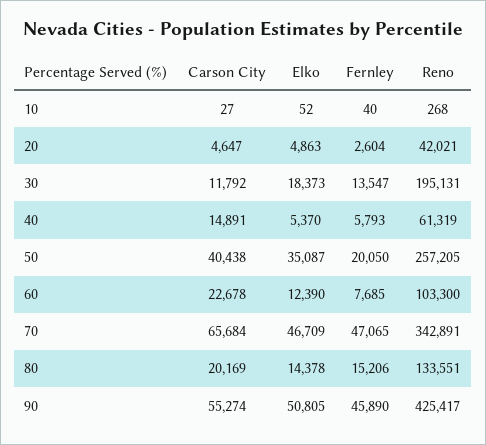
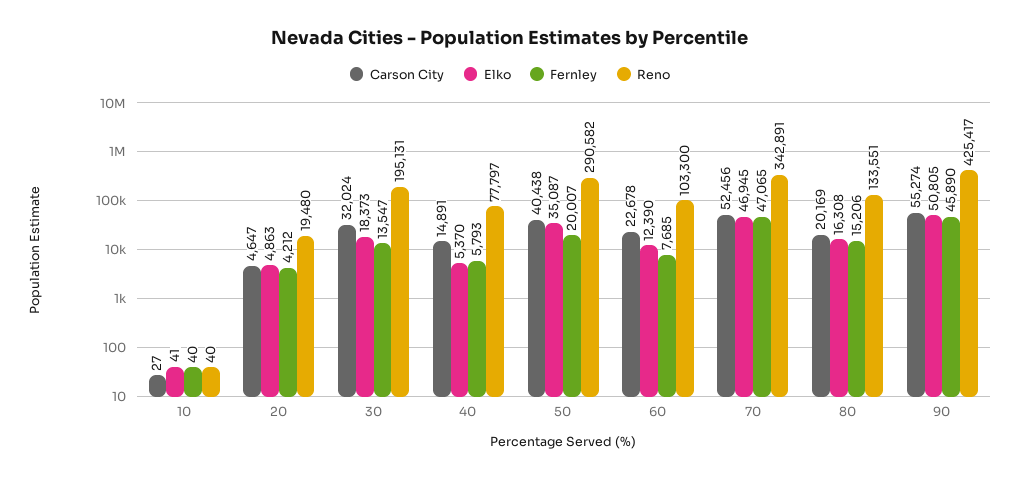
  {
    "Carson City": {
      "10": 27,
      "20": 4647,
-     "30": 11792,
+     "30": 32024,
      "40": 14891,
      "50": 40438,
      "60": 22678,
-     "70": 65684,
+     "70": 52456,
      "80": 20169,
      "90": 55274
    },
    "Elko": {
-     "10": 52,
+     "10": 41,
      "20": 4863,
      "30": 18373,
      "40": 5370,
      "50": 35087,
      "60": 12390,
-     "70": 46709,
+     "70": 46945,
-     "80": 14378,
+     "80": 16308,
      "90": 50805
    },
    "Fernley": {
      "10": 40,
-     "20": 2604,
+     "20": 4212,
      "30": 13547,
      "40": 5793,
-     "50": 20050,
+     "50": 20007,
      "60": 7685,
      "70": 47065,
      "80": 15206,
      "90": 45890
    },
    "Reno": {
-     "10": 268,
+     "10": 40,
-     "20": 42021,
+     "20": 19480,
      "30": 195131,
-     "40": 61319,
+     "40": 77797,
-     "50": 257205,
+     "50": 290582,
      "60": 103300,
      "70": 342891,
      "80": 133551,
      "90": 425417
    }
  }

